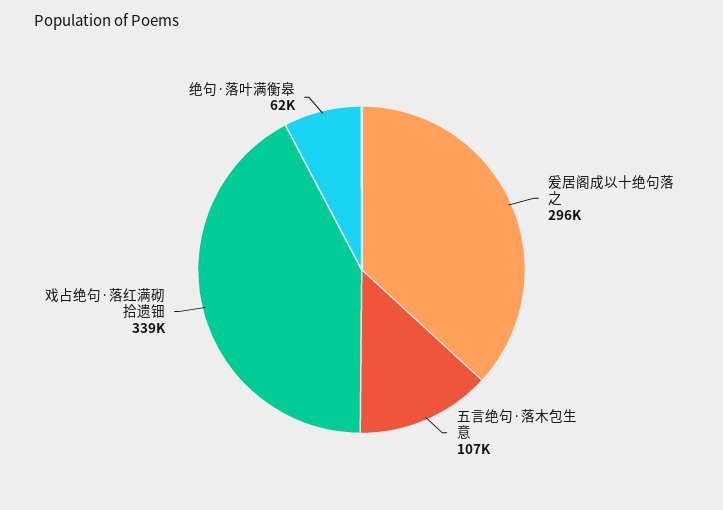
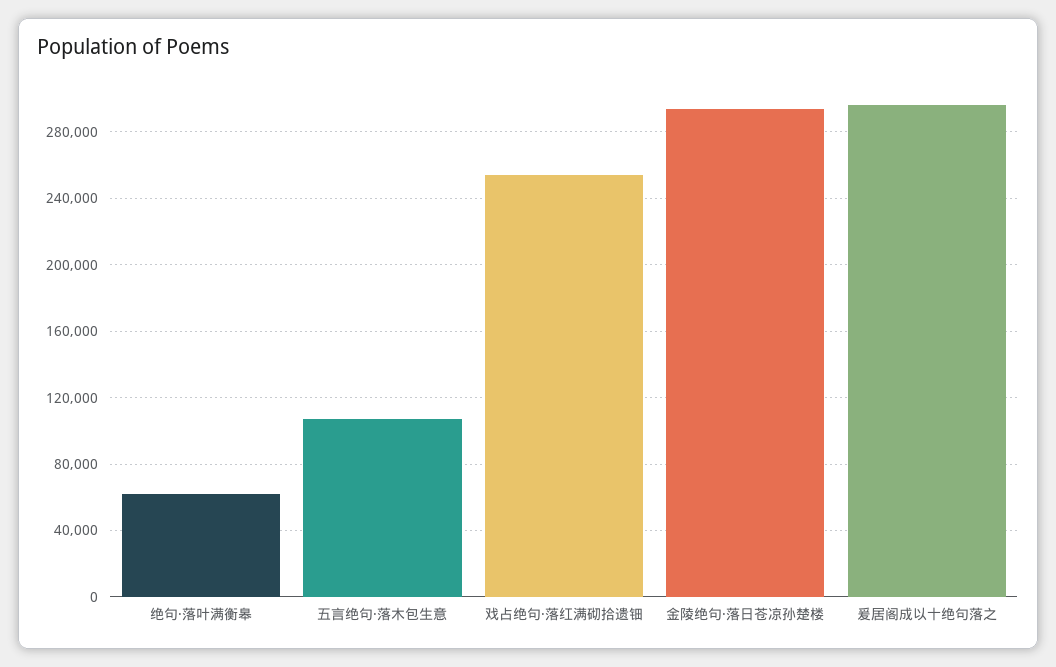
  {
    "爰居阁成以十绝句落之": 296000,
    "五言绝句·落木包生意": 107000,
-   "戏占绝句·落红满砌拾遗钿": 339000,
+   "戏占绝句·落红满砌拾遗钿": 255000,
-   "绝句·落叶满衡皋": 62000
+   "绝句·落叶满衡皋": 62000,
+   "金陵绝句·落日苍凉孙楚楼": 295000
  }

